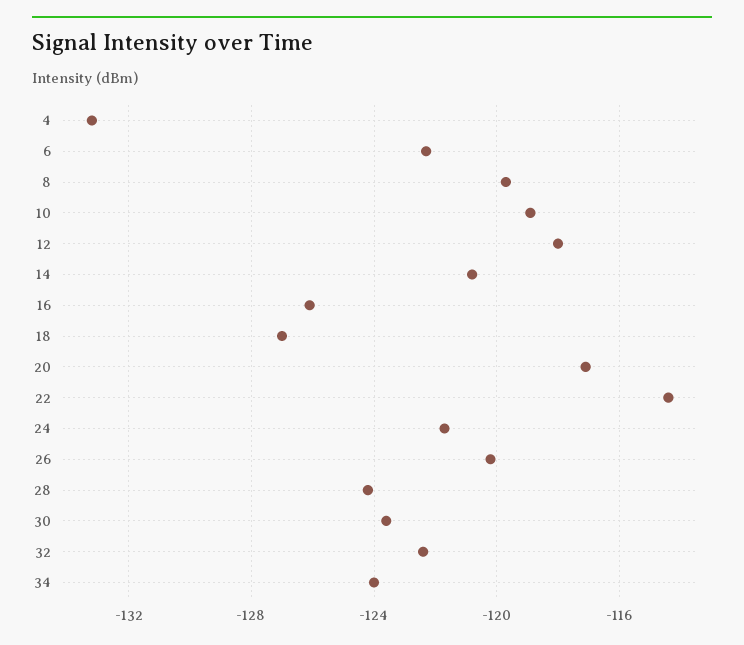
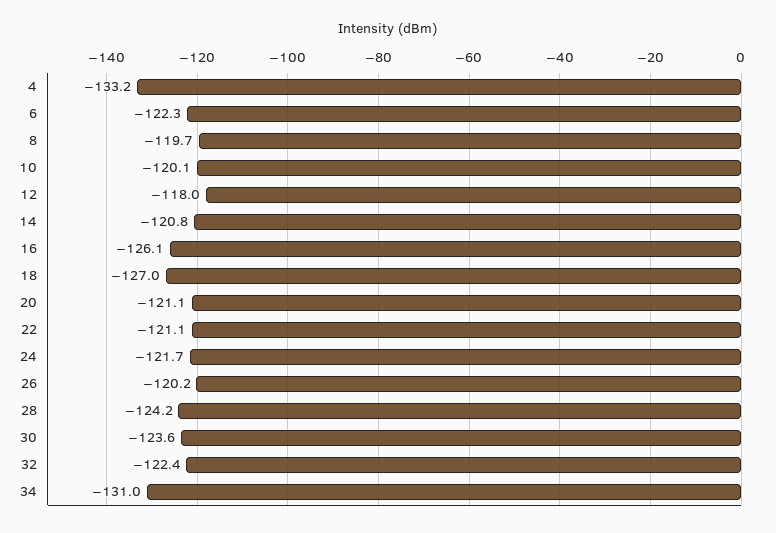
  {
    "4": -133.2,
    "6": -122.3,
    "8": -119.7,
-   "10": -119,
+   "10": -120.1,
    "12": -118,
    "14": -120.8,
    "16": -126.1,
    "18": -127,
-   "20": -117,
+   "20": -121.1,
-   "22": -114.5,
+   "22": -121.1,
    "24": -121.7,
    "26": -120.2,
    "28": -124.2,
    "30": -123.6,
    "32": -122.4,
-   "34": -124
+   "34": -131
  }

